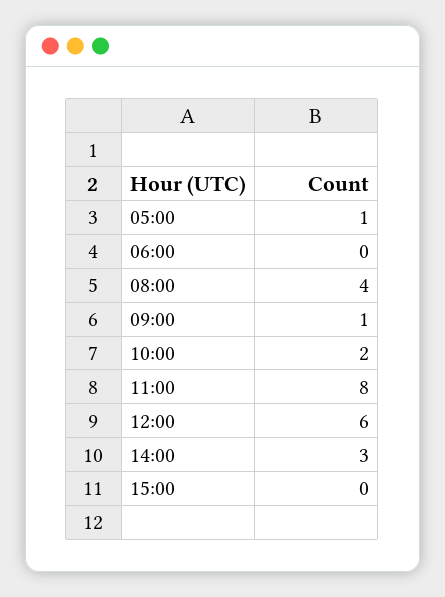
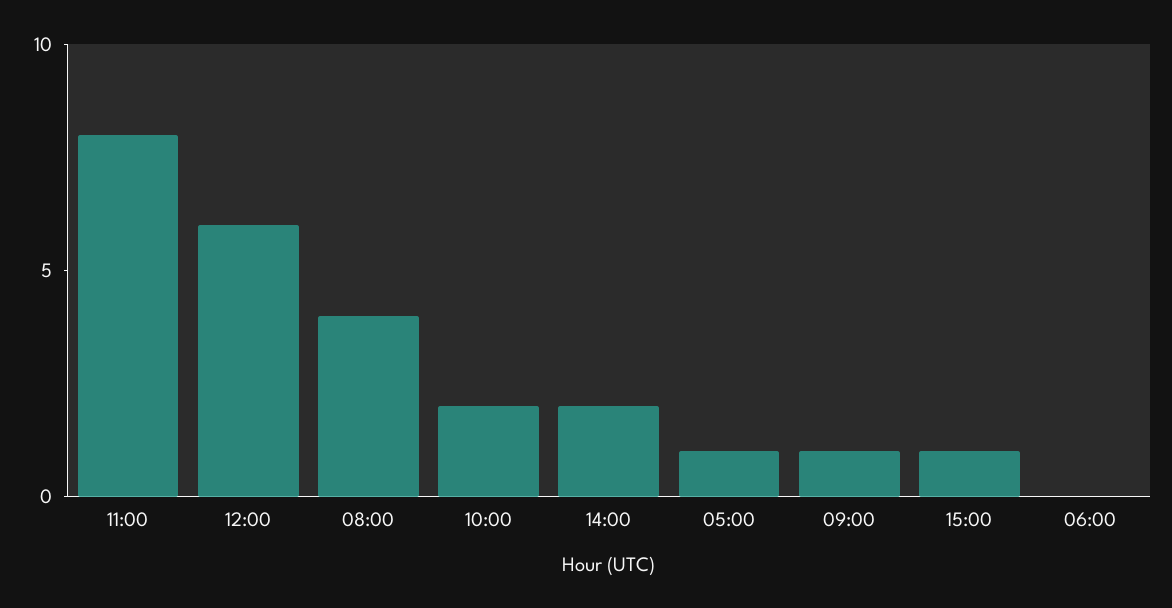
  {
    "05:00": 1,
    "06:00": 0,
    "08:00": 4,
    "09:00": 1,
    "10:00": 2,
    "11:00": 8,
    "12:00": 6,
-   "14:00": 3,
+   "14:00": 2,
-   "15:00": 0
+   "15:00": 1
  }

